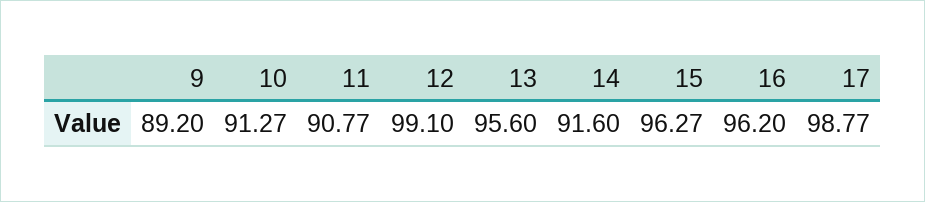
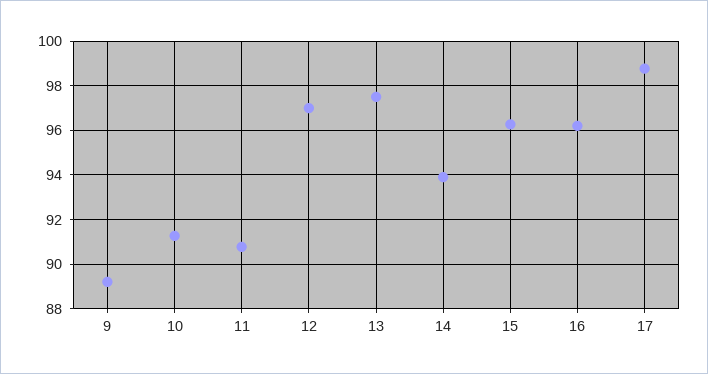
  {
    "9": 89.2,
    "10": 91.27,
    "11": 90.77,
-   "12": 99.1,
+   "12": 97,
-   "13": 95.6,
+   "13": 97.5,
-   "14": 91.6,
+   "14": 94,
    "15": 96.27,
    "16": 96.2,
    "17": 98.77
  }

